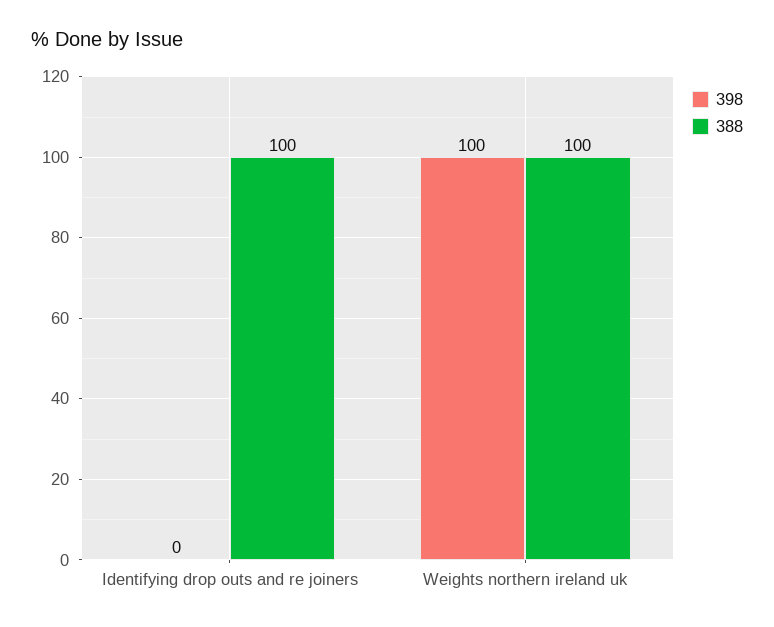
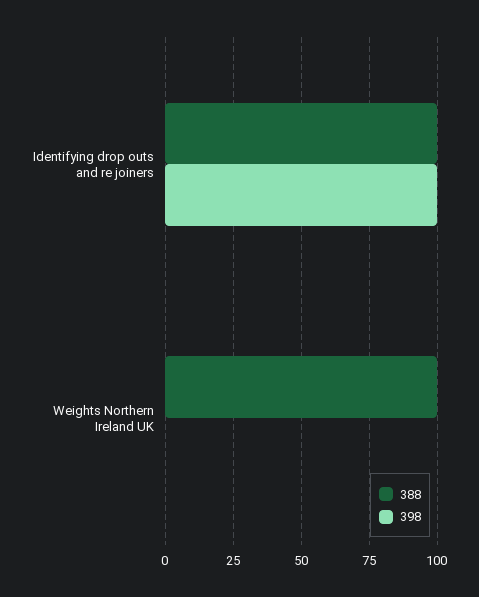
  {
    "398": {
-     "Identifying drop outs and re joiners": 0,
+     "Identifying drop outs and re joiners": 100,
-     "Weights northern ireland uk": 100
+     "Weights northern ireland uk": 0
    },
    "388": {
      "Identifying drop outs and re joiners": 100,
      "Weights northern ireland uk": 100
    }
  }

